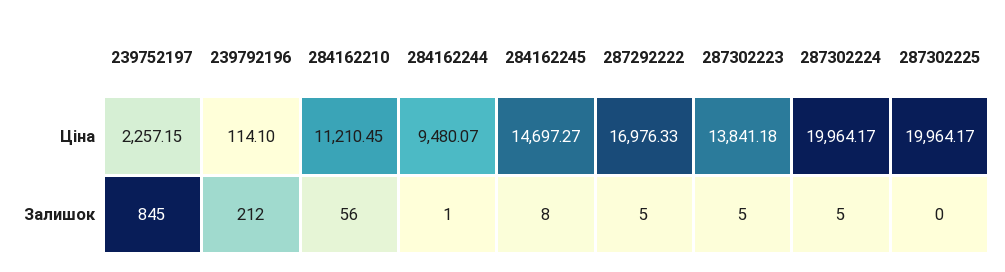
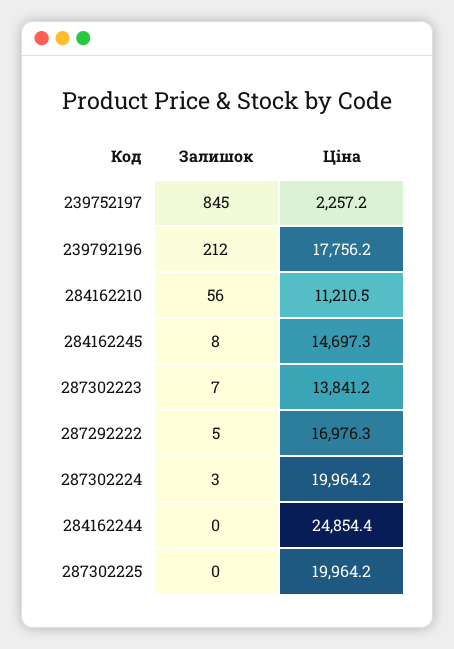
  {
    "239752197": {
      "Ціна": 2257.15,
      "Залишок": 845
    },
    "239792196": {
-     "Ціна": 114.1,
+     "Ціна": 17756.2,
      "Залишок": 212
    },
    "284162210": {
      "Ціна": 11210.45,
      "Залишок": 56
    },
    "284162244": {
-     "Ціна": 9480.07,
+     "Ціна": 24854.4,
-     "Залишок": 1
+     "Залишок": 0
    },
    "284162245": {
      "Ціна": 14697.27,
      "Залишок": 8
    },
    "287292222": {
      "Ціна": 16976.33,
      "Залишок": 5
    },
    "287302223": {
      "Ціна": 13841.18,
-     "Залишок": 5
+     "Залишок": 7
    },
    "287302224": {
      "Ціна": 19964.17,
-     "Залишок": 5
+     "Залишок": 3
    },
    "287302225": {
      "Ціна": 19964.17,
      "Залишок": 0
    }
  }

